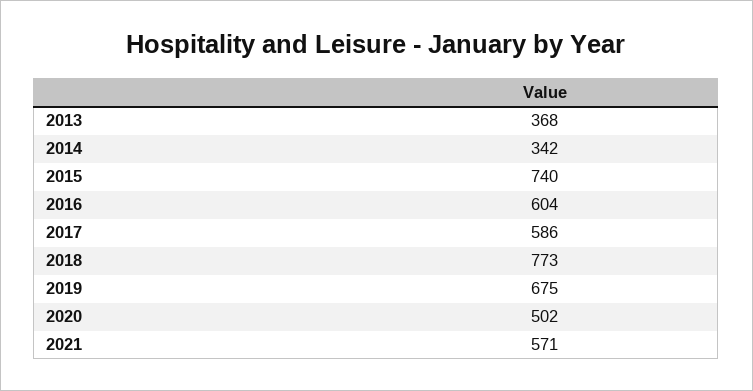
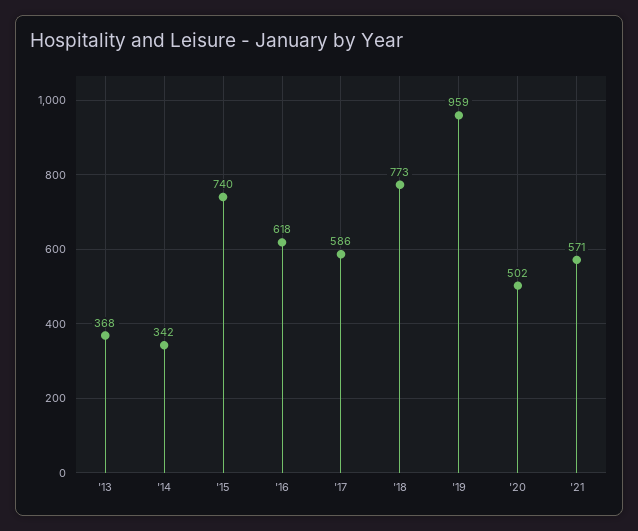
  {
    "2013": 368,
    "2014": 342,
    "2015": 740,
-   "2016": 604,
+   "2016": 618,
    "2017": 586,
    "2018": 773,
-   "2019": 675,
+   "2019": 959,
    "2020": 502,
    "2021": 571
  }

